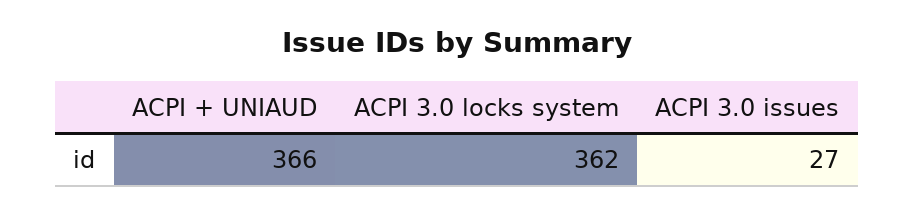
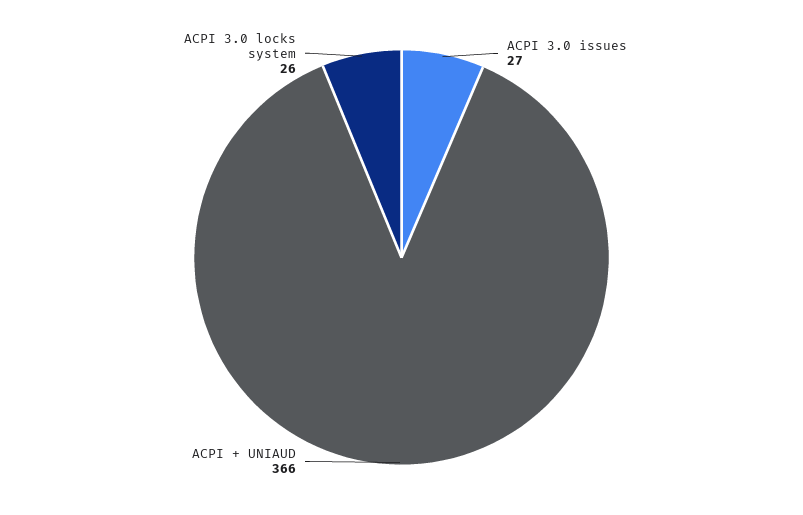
  {
    "ACPI + UNIAUD": 366,
-   "ACPI 3.0 locks system": 362,
+   "ACPI 3.0 locks system": 26,
    "ACPI 3.0 issues": 27
  }

